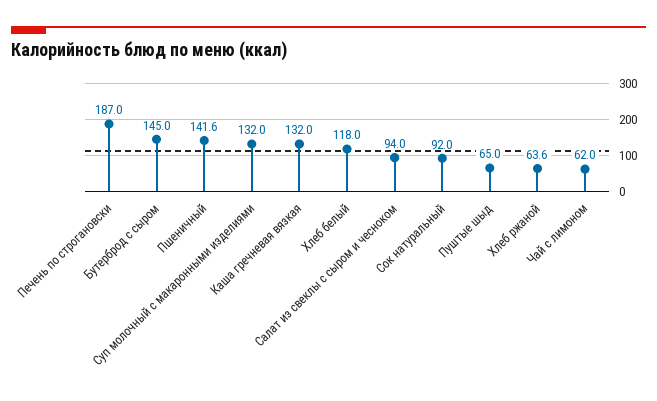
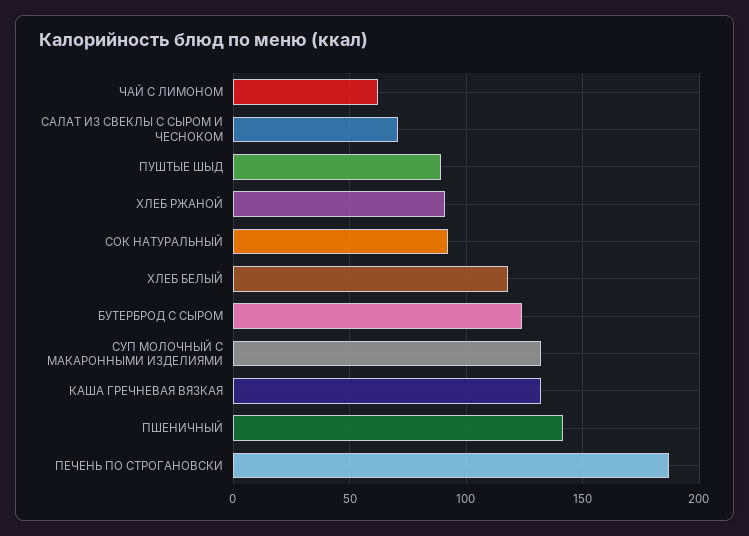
  {
    "Печень по строгановски": 187,
-   "Бутерброд с сыром": 145,
+   "Бутерброд с сыром": 125,
    "Пшеничный": 141.6,
    "Суп молочный с макаронными изделиями": 132,
    "Каша гречневая вязкая": 132,
    "Хлеб белый": 118,
-   "Салат из свеклы с сыром и чесноком": 94,
+   "Салат из свеклы с сыром и чесноком": 70,
    "Сок натуральный": 92,
-   "Пуштые шыд": 65,
+   "Пуштые шыд": 90,
-   "Хлеб ржаной": 63.6,
+   "Хлеб ржаной": 90,
    "Чай с лимоном": 62
  }

